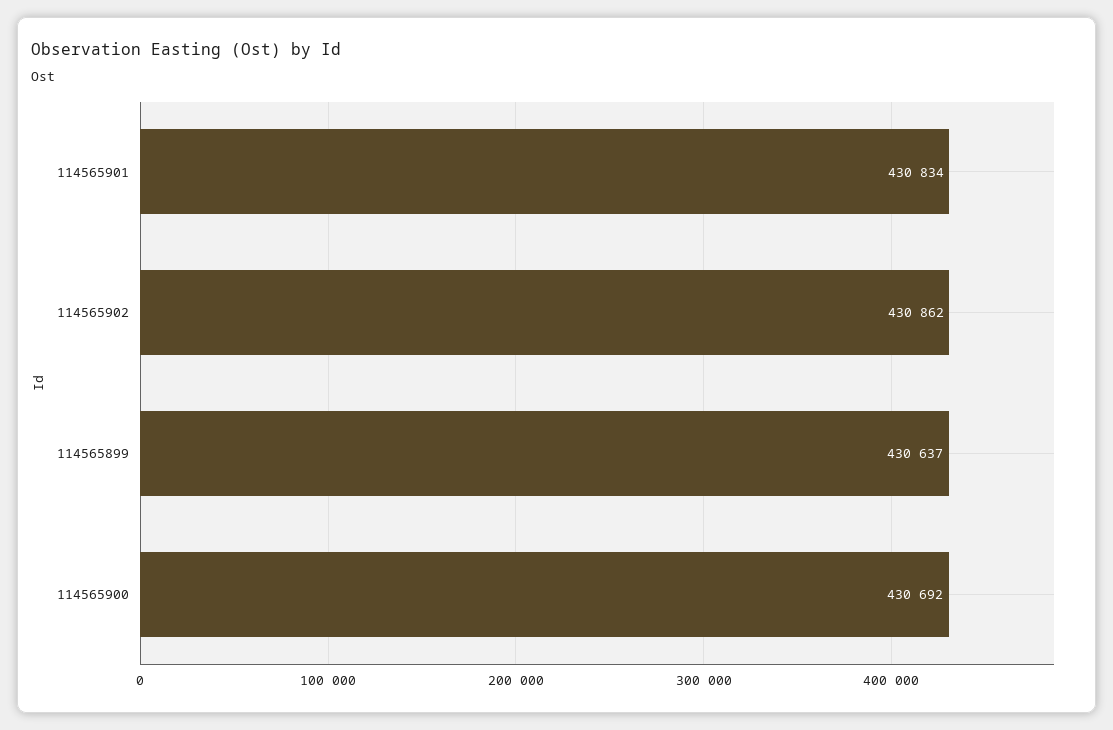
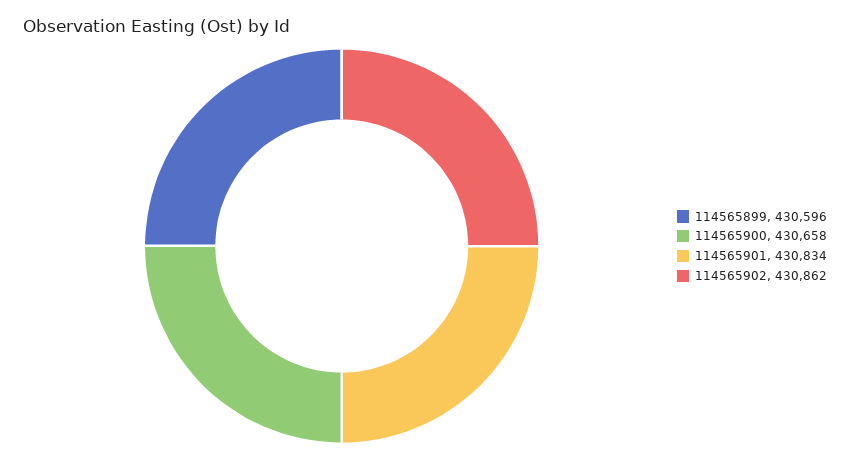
  {
    "114565901": 430834,
    "114565902": 430862,
-   "114565899": 430637,
+   "114565899": 430596,
-   "114565900": 430692
+   "114565900": 430658
  }

